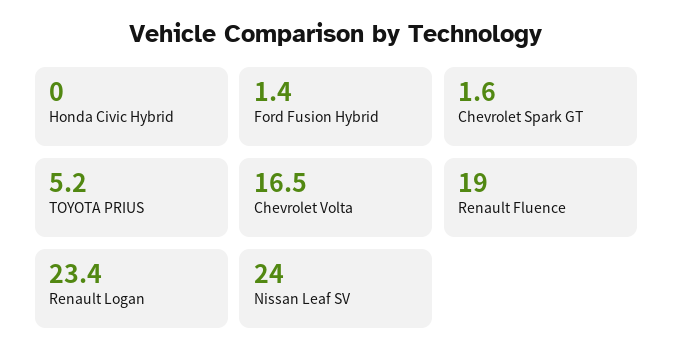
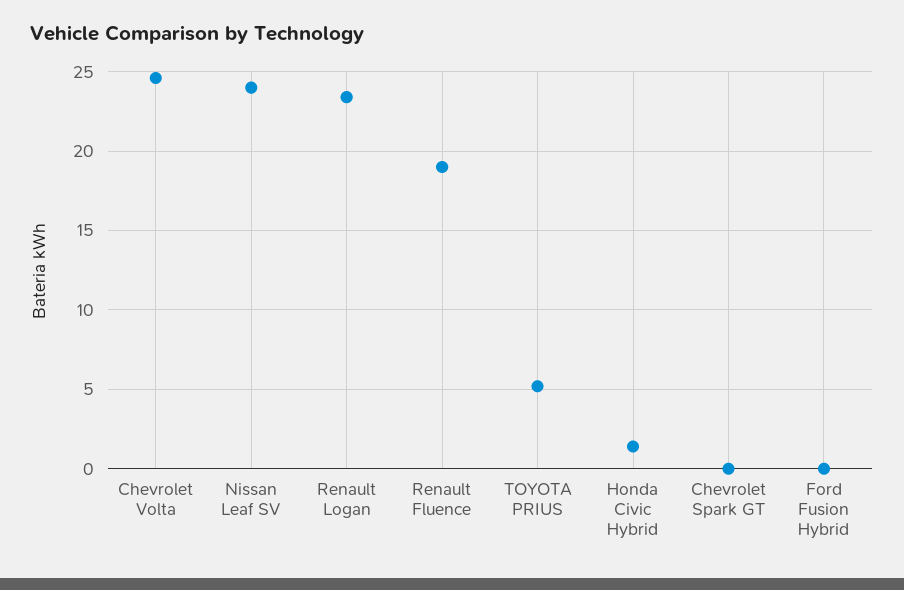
  {
-   "Honda Civic Hybrid": 0,
+   "Honda Civic Hybrid": 1.5,
-   "Ford Fusion Hybrid": 1.4,
+   "Ford Fusion Hybrid": 0,
-   "Chevrolet Spark GT": 1.6,
+   "Chevrolet Spark GT": 0,
    "TOYOTA PRIUS": 5.2,
-   "Chevrolet Volta": 16.5,
+   "Chevrolet Volta": 24.5,
    "Renault Fluence": 19,
    "Renault Logan": 23.4,
    "Nissan Leaf SV": 24
  }

